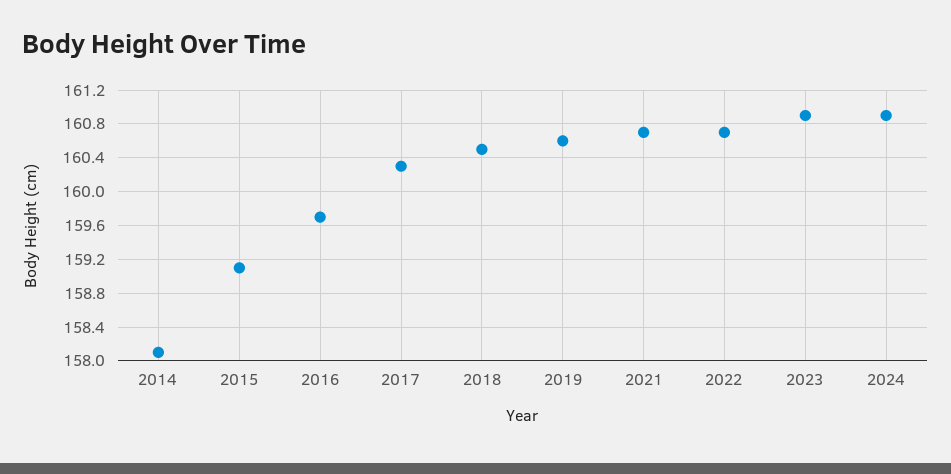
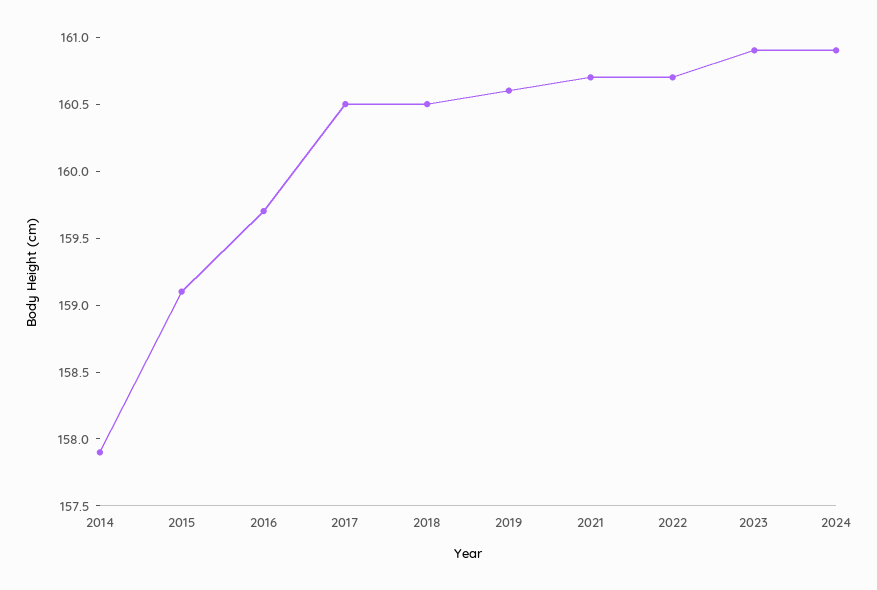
  {
-   "2014": 158.1,
+   "2014": 157.9,
    "2015": 159.1,
    "2016": 159.7,
-   "2017": 160.3,
+   "2017": 160.5,
    "2018": 160.5,
    "2019": 160.6,
    "2021": 160.7,
    "2022": 160.7,
    "2023": 160.9,
    "2024": 160.9
  }

